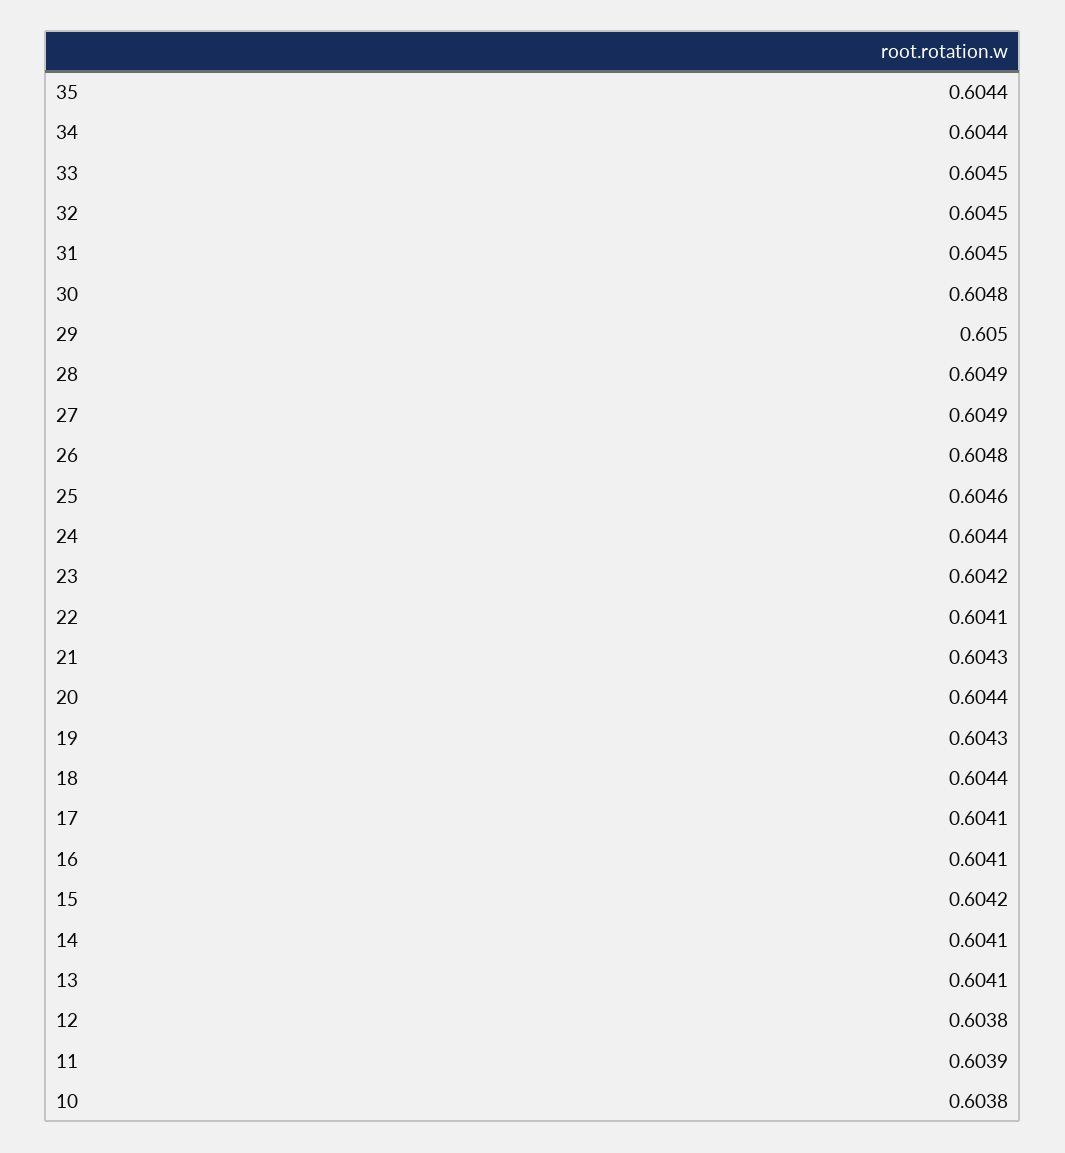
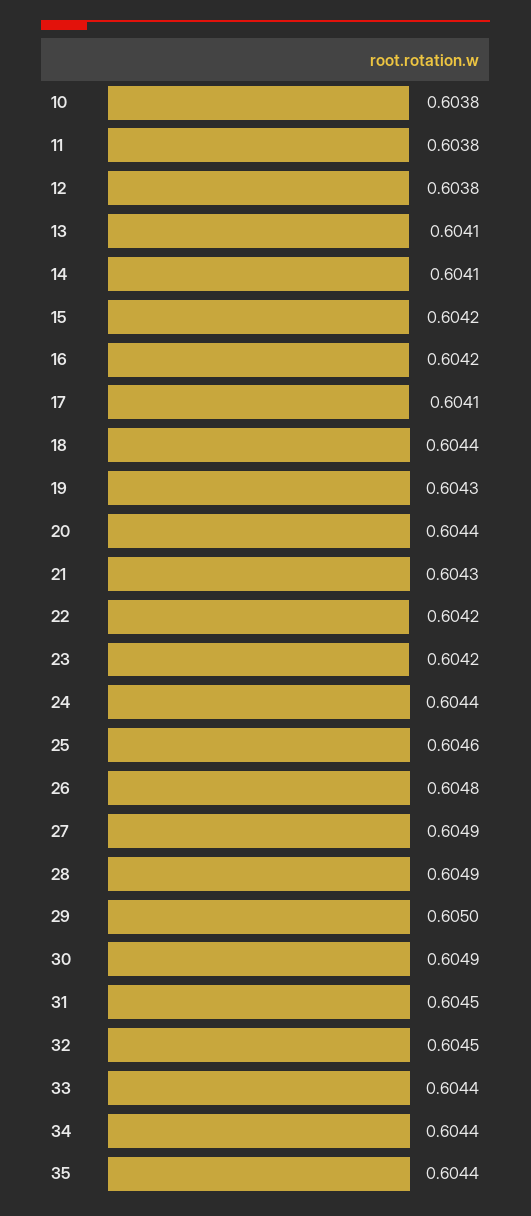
  {
    "35": 0.6044,
    "34": 0.6044,
-   "33": 0.6045,
+   "33": 0.6044,
    "32": 0.6045,
    "31": 0.6045,
-   "30": 0.6048,
+   "30": 0.6049,
    "29": 0.605,
    "28": 0.6049,
    "27": 0.6049,
    "26": 0.6048,
    "25": 0.6046,
    "24": 0.6044,
    "23": 0.6042,
-   "22": 0.6041,
+   "22": 0.6042,
    "21": 0.6043,
    "20": 0.6044,
    "19": 0.6043,
    "18": 0.6044,
    "17": 0.6041,
-   "16": 0.6041,
+   "16": 0.6042,
    "15": 0.6042,
    "14": 0.6041,
    "13": 0.6041,
    "12": 0.6038,
-   "11": 0.6039,
+   "11": 0.6038,
    "10": 0.6038
  }

